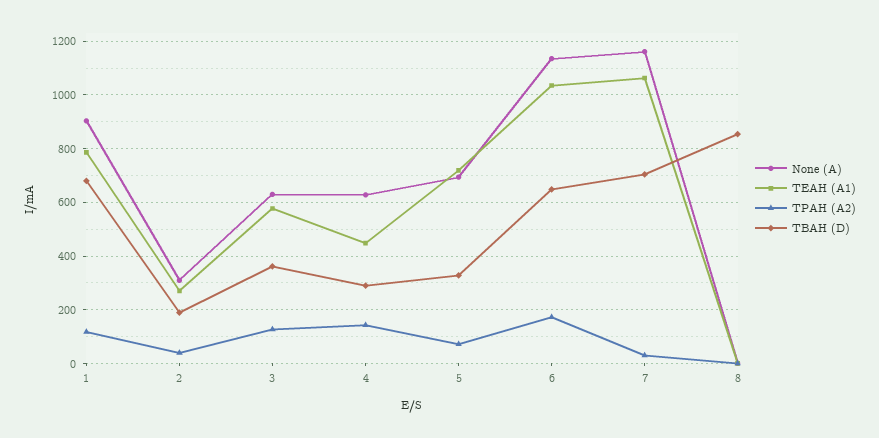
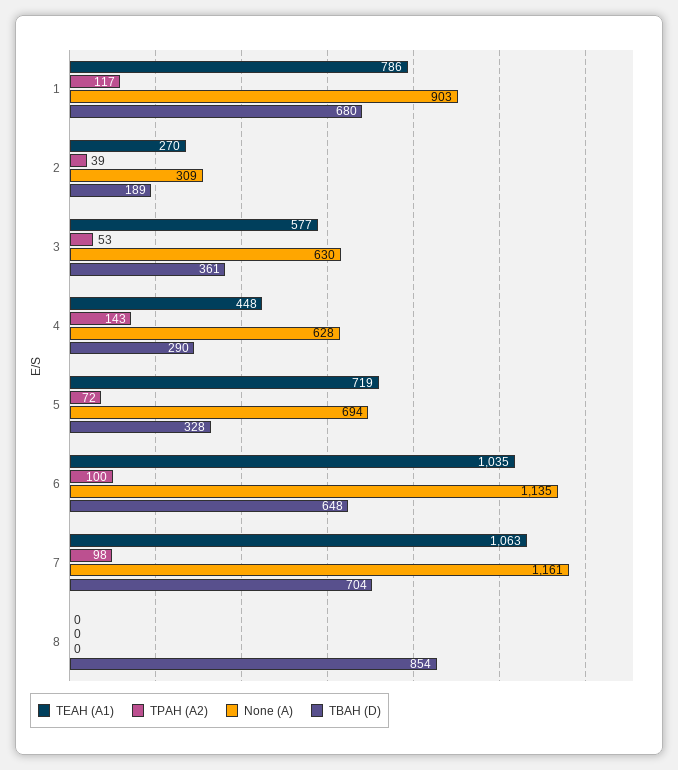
  {
    "None (A)": {
      "1": 903,
      "2": 309,
      "3": 630,
      "4": 628,
      "5": 694,
      "6": 1135,
      "7": 1161,
      "8": 0
    },
    "TEAH (A1)": {
      "1": 786,
      "2": 270,
      "3": 577,
      "4": 448,
      "5": 719,
      "6": 1035,
      "7": 1063,
      "8": 0
    },
    "TPAH (A2)": {
      "1": 117,
      "2": 39,
-     "3": 125,
+     "3": 53,
      "4": 143,
      "5": 72,
-     "6": 175,
+     "6": 100,
-     "7": 25,
+     "7": 98,
      "8": 0
    },
    "TBAH (D)": {
      "1": 680,
      "2": 189,
      "3": 361,
      "4": 290,
      "5": 328,
      "6": 648,
      "7": 704,
      "8": 854
    }
  }

